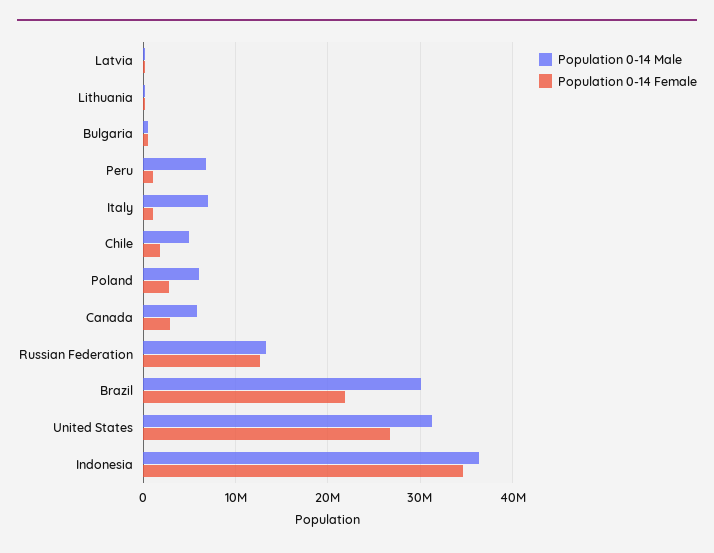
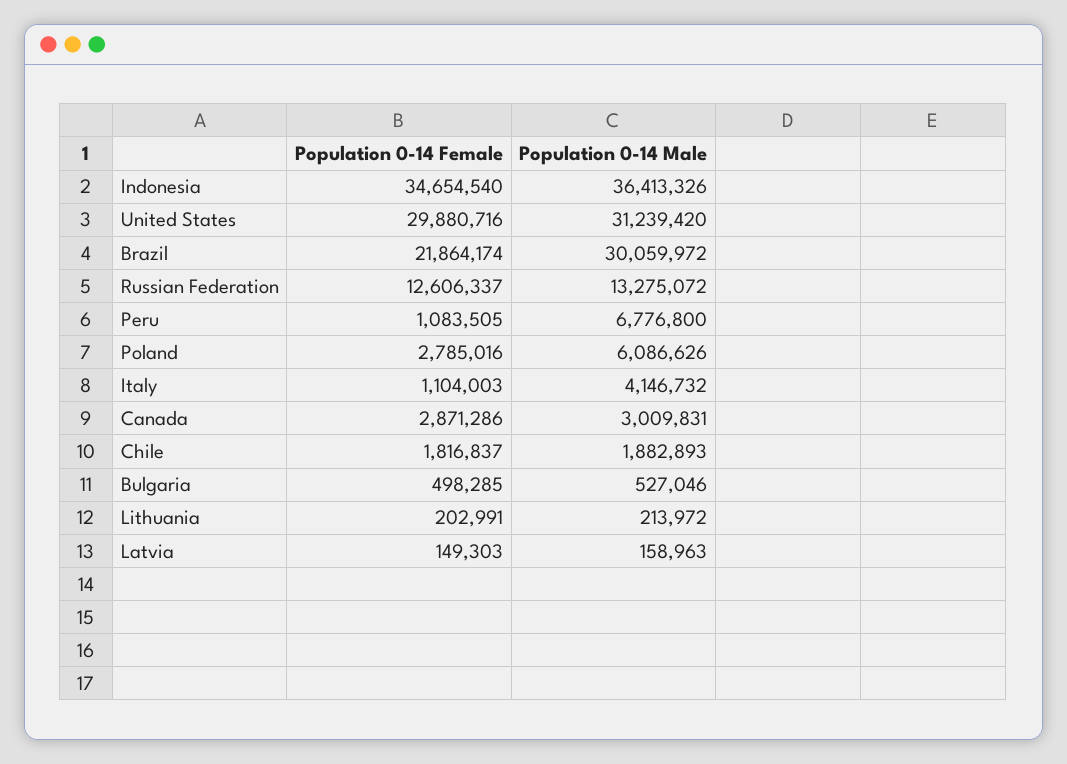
  {
    "Population 0-14 Male": {
      "Latvia": 158963,
      "Lithuania": 213972,
      "Bulgaria": 527046,
      "Peru": 6776800,
-     "Italy": 7000000,
+     "Italy": 4146732,
-     "Chile": 5000000,
+     "Chile": 1882893,
      "Poland": 6086626,
-     "Canada": 6000000,
+     "Canada": 3009831,
      "Russian Federation": 13275072,
      "Brazil": 30059972,
      "United States": 31239420,
      "Indonesia": 36413326
    },
    "Population 0-14 Female": {
      "Latvia": 149303,
      "Lithuania": 202991,
      "Bulgaria": 498285,
      "Peru": 1083505,
      "Italy": 1104003,
      "Chile": 1816837,
      "Poland": 2785016,
      "Canada": 2871286,
      "Russian Federation": 12606337,
      "Brazil": 21864174,
-     "United States": 27000000,
+     "United States": 29880716,
      "Indonesia": 34654540
    }
  }

